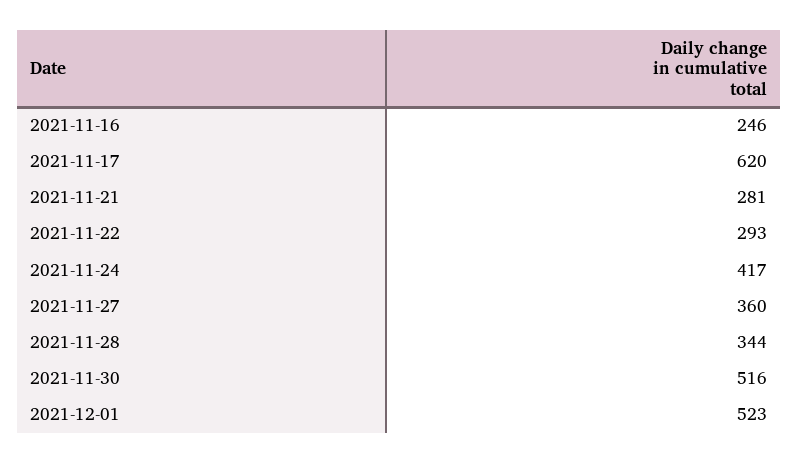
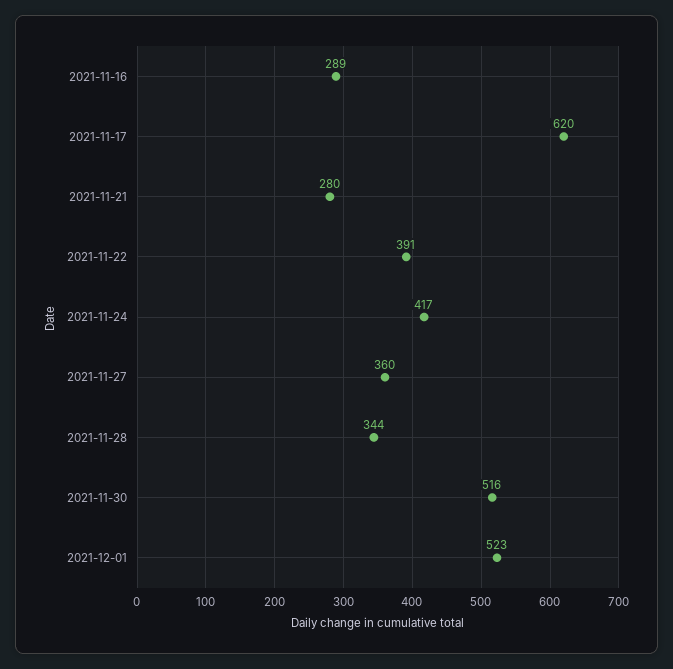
  {
-   "2021-11-16": 246,
+   "2021-11-16": 289,
    "2021-11-17": 620,
-   "2021-11-21": 281,
+   "2021-11-21": 280,
-   "2021-11-22": 293,
+   "2021-11-22": 391,
    "2021-11-24": 417,
    "2021-11-27": 360,
    "2021-11-28": 344,
    "2021-11-30": 516,
    "2021-12-01": 523
  }

